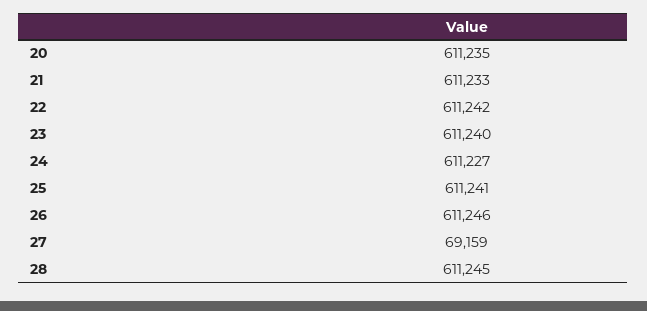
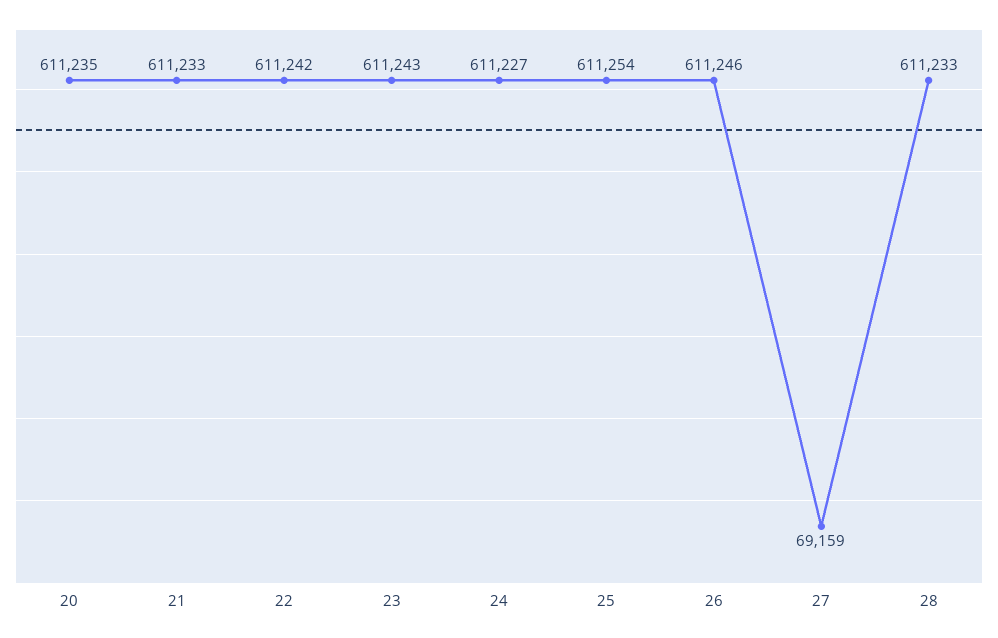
  {
    "20": 611235,
    "21": 611233,
    "22": 611242,
-   "23": 611240,
+   "23": 611243,
    "24": 611227,
-   "25": 611241,
+   "25": 611254,
    "26": 611246,
    "27": 69159,
-   "28": 611245
+   "28": 611233
  }

